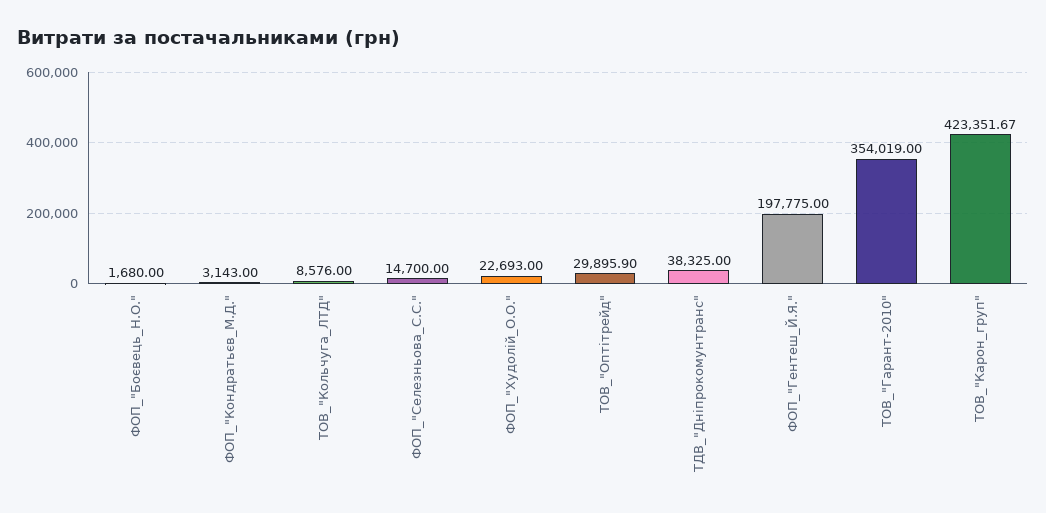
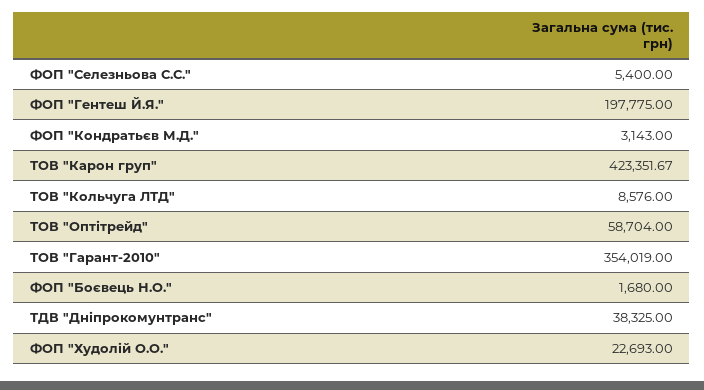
  {
    "ФОП_\"Боєвець_Н.О.\"": 1680,
    "ФОП_\"Кондратьєв_М.Д.\"": 3143,
    "ТОВ_\"Кольчуга_ЛТД\"": 8576,
-   "ФОП_\"Селезньова_С.С.\"": 14700,
+   "ФОП_\"Селезньова_С.С.\"": 5400,
    "ФОП_\"Худолій_О.О.\"": 22693,
-   "ТОВ_\"Оптітрейд\"": 29895.9,
+   "ТОВ_\"Оптітрейд\"": 58704,
    "ТДВ_\"Дніпрокомунтранс\"": 38325,
    "ФОП_\"Гентеш_Й.Я.\"": 197775,
    "ТОВ_\"Гарант-2010\"": 354019,
    "ТОВ_\"Карон_груп\"": 423351.67
  }

